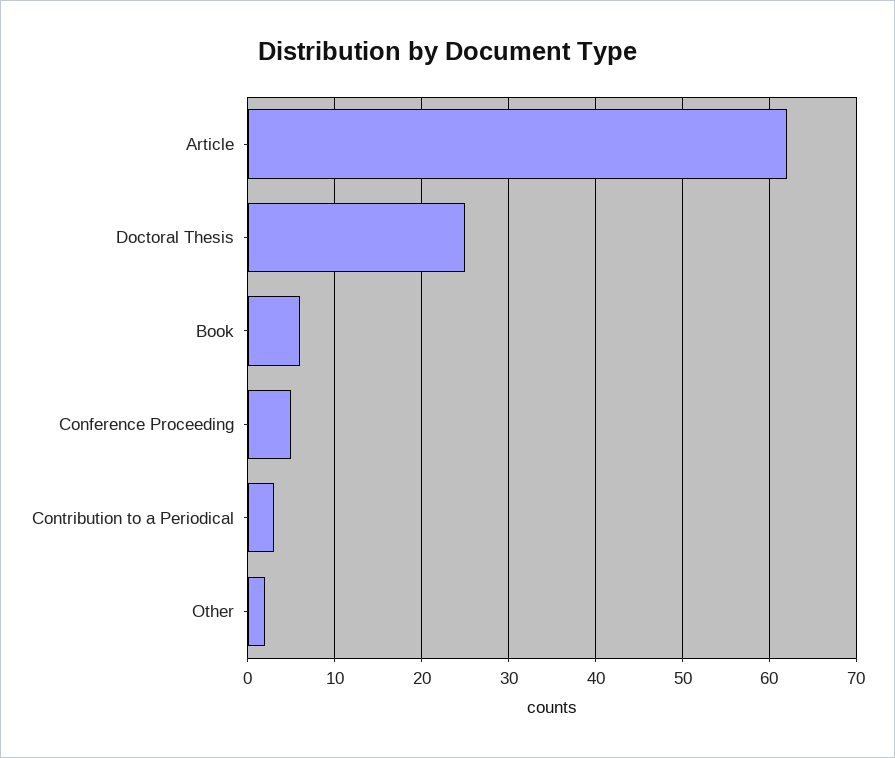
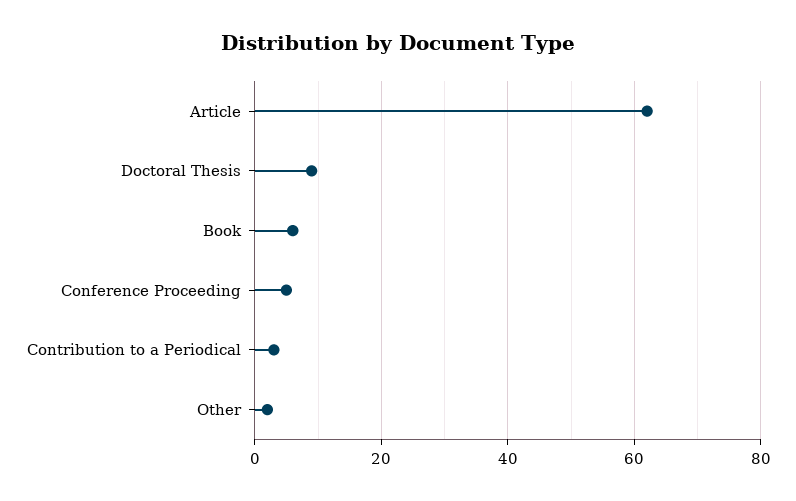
  {
    "Article": 62,
-   "Doctoral Thesis": 25,
+   "Doctoral Thesis": 10,
    "Book": 6,
    "Conference Proceeding": 5,
    "Contribution to a Periodical": 3,
    "Other": 2
  }

